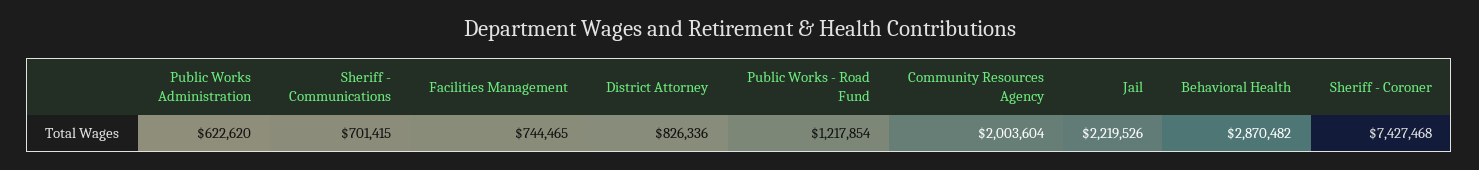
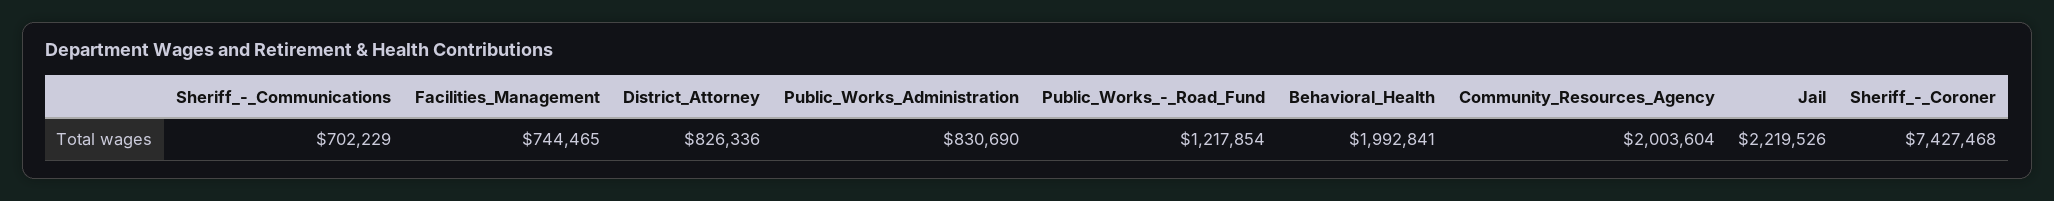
  {
-   "Public Works Administration": 622620,
+   "Public Works Administration": 830690,
-   "Sheriff - Communications": 701415,
+   "Sheriff - Communications": 702229,
    "Facilities Management": 744465,
    "District Attorney": 826336,
    "Public Works - Road Fund": 1217854,
    "Community Resources Agency": 2003604,
    "Jail": 2219526,
-   "Behavioral Health": 2870482,
+   "Behavioral Health": 1992841,
    "Sheriff - Coroner": 7427468
  }

